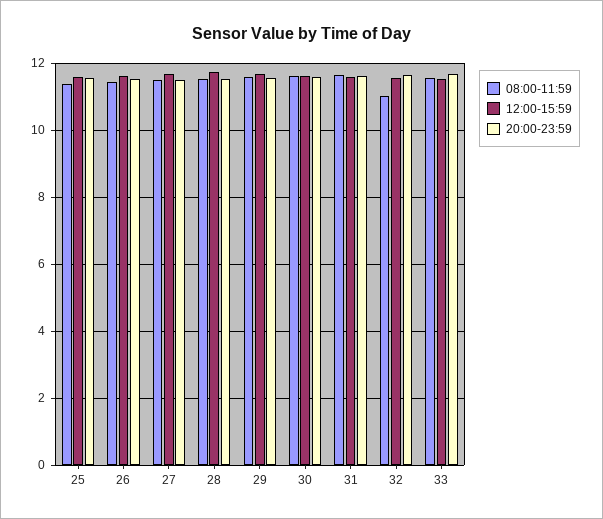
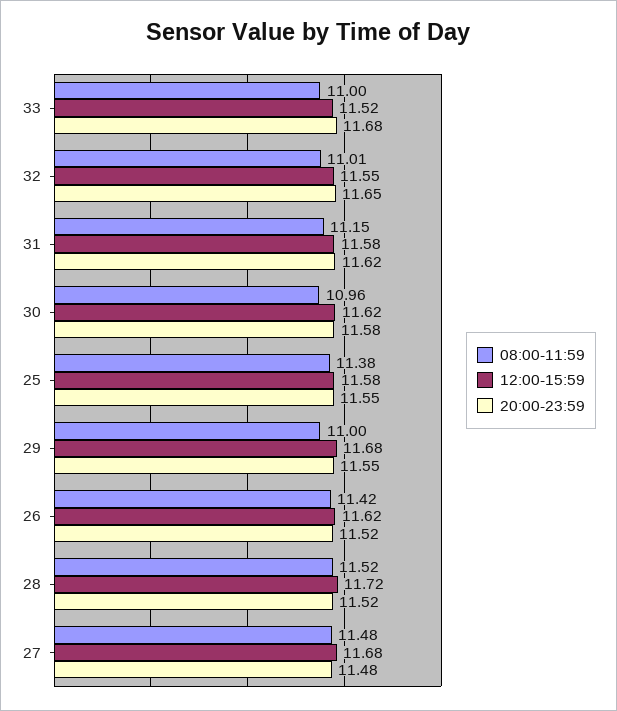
  {
    "08:00-11:59": {
      "25": 11.38,
      "26": 11.42,
      "27": 11.48,
      "28": 11.52,
-     "29": 11.6,
+     "29": 11,
-     "30": 11.6,
+     "30": 10.96,
-     "31": 11.6,
+     "31": 11.15,
      "32": 11.01,
-     "33": 11.6
+     "33": 11
    },
    "12:00-15:59": {
      "25": 11.58,
      "26": 11.62,
      "27": 11.68,
      "28": 11.72,
      "29": 11.68,
      "30": 11.62,
      "31": 11.58,
      "32": 11.55,
      "33": 11.52
    },
    "20:00-23:59": {
      "25": 11.55,
      "26": 11.52,
      "27": 11.48,
      "28": 11.52,
      "29": 11.55,
      "30": 11.58,
      "31": 11.62,
      "32": 11.65,
      "33": 11.68
    }
  }

